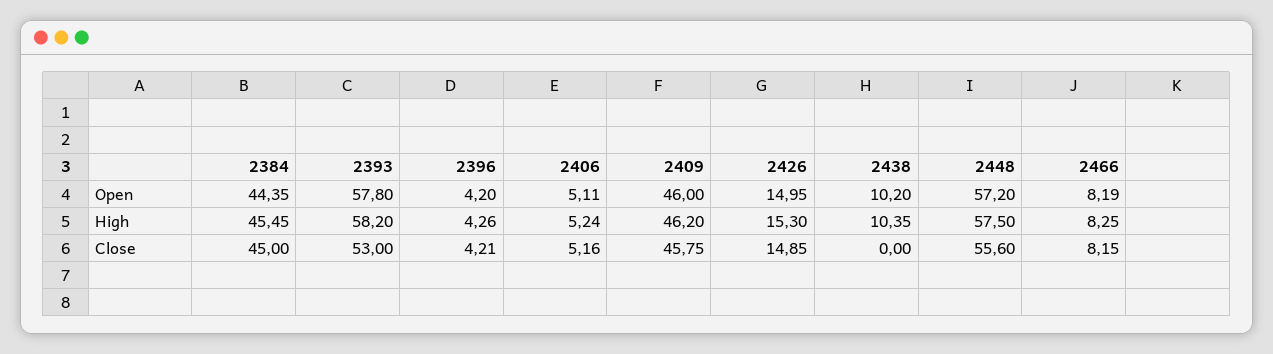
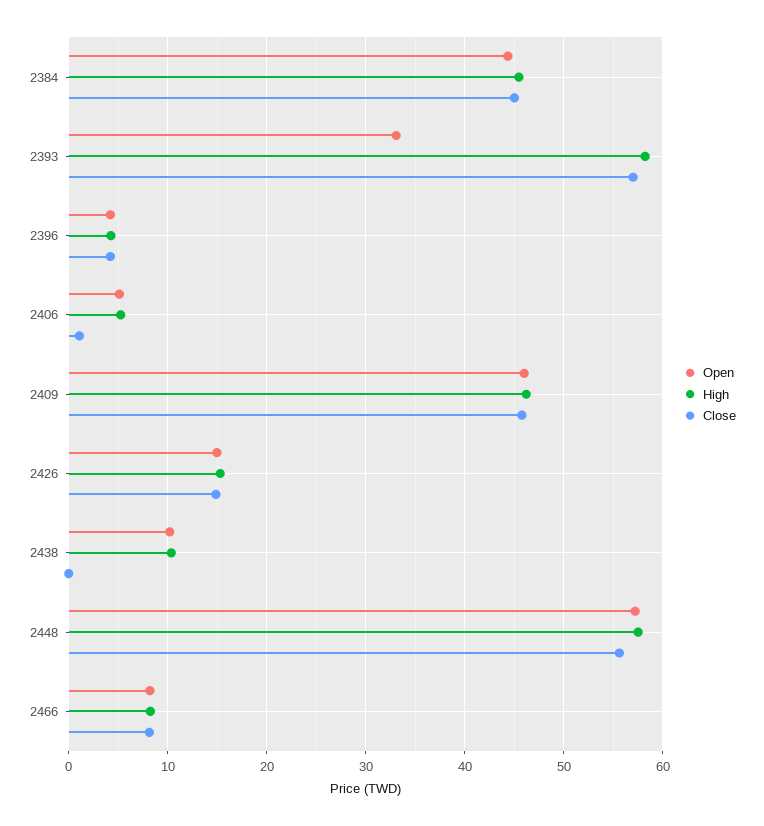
  {
    "Open": {
      "2384": 44.35,
-     "2393": 57.8,
+     "2393": 33,
      "2396": 4.2,
      "2406": 5.11,
      "2409": 46,
      "2426": 14.95,
      "2438": 10.2,
      "2448": 57.2,
      "2466": 8.19
    },
    "High": {
      "2384": 45.45,
      "2393": 58.2,
      "2396": 4.26,
      "2406": 5.24,
      "2409": 46.2,
      "2426": 15.3,
      "2438": 10.35,
      "2448": 57.5,
      "2466": 8.25
    },
    "Close": {
      "2384": 45,
-     "2393": 53,
+     "2393": 57,
      "2396": 4.21,
-     "2406": 5.16,
+     "2406": 1,
      "2409": 45.75,
      "2426": 14.85,
      "2438": 0,
      "2448": 55.6,
      "2466": 8.15
    }
  }

